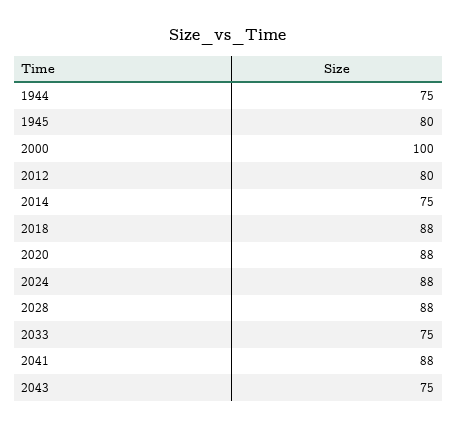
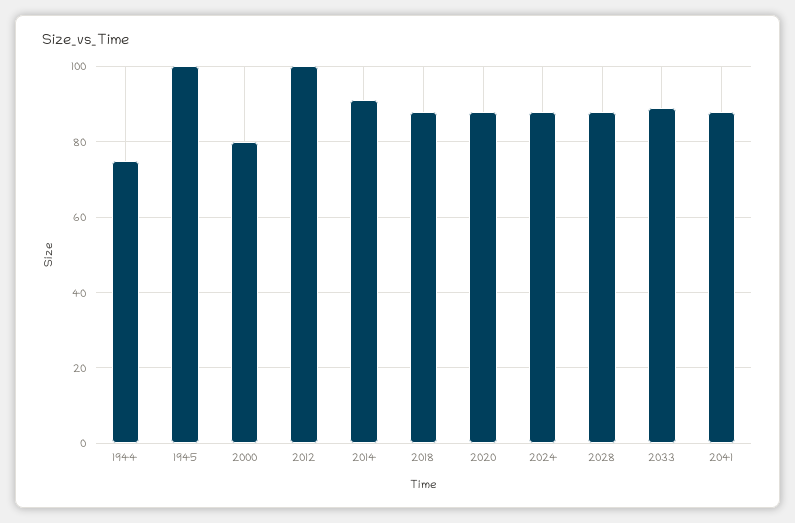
  {
    "1944": 75,
-   "1945": 80,
+   "1945": 100,
-   "2000": 100,
+   "2000": 80,
-   "2012": 80,
+   "2012": 100,
-   "2014": 75,
+   "2014": 90,
    "2018": 88,
    "2020": 88,
    "2024": 88,
    "2028": 88,
-   "2033": 75,
+   "2033": 90,
-   "2041": 88,
+   "2041": 88
-   "2043": 75
  }

